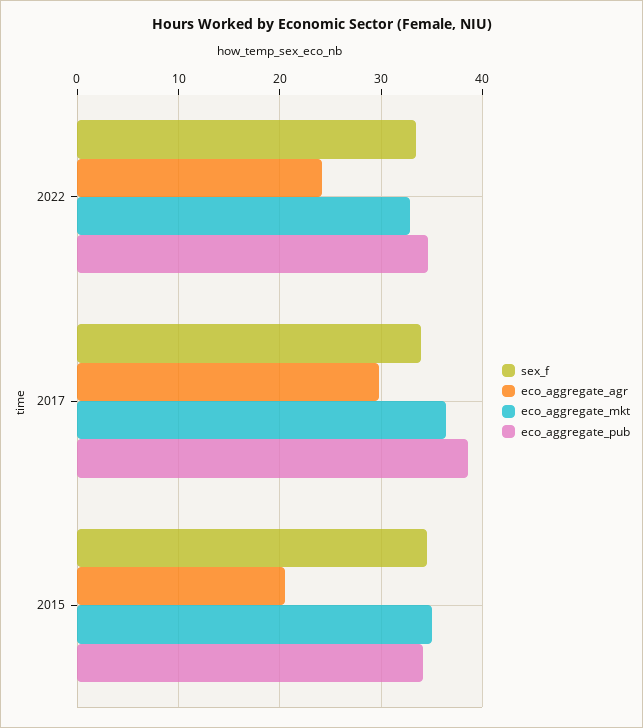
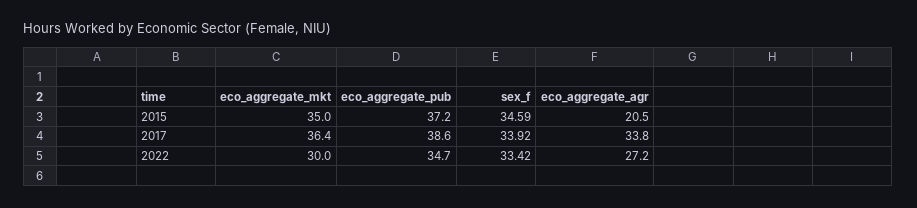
  {
    "sex_f": {
      "2022": 33.42,
      "2017": 33.92,
      "2015": 34.59
    },
    "eco_aggregate_agr": {
-     "2022": 24,
+     "2022": 27.2,
-     "2017": 30,
+     "2017": 33.8,
      "2015": 20.5
    },
    "eco_aggregate_mkt": {
-     "2022": 33,
+     "2022": 30,
      "2017": 36.4,
      "2015": 35
    },
    "eco_aggregate_pub": {
      "2022": 34.7,
      "2017": 38.6,
-     "2015": 34
+     "2015": 37.2
    }
  }

